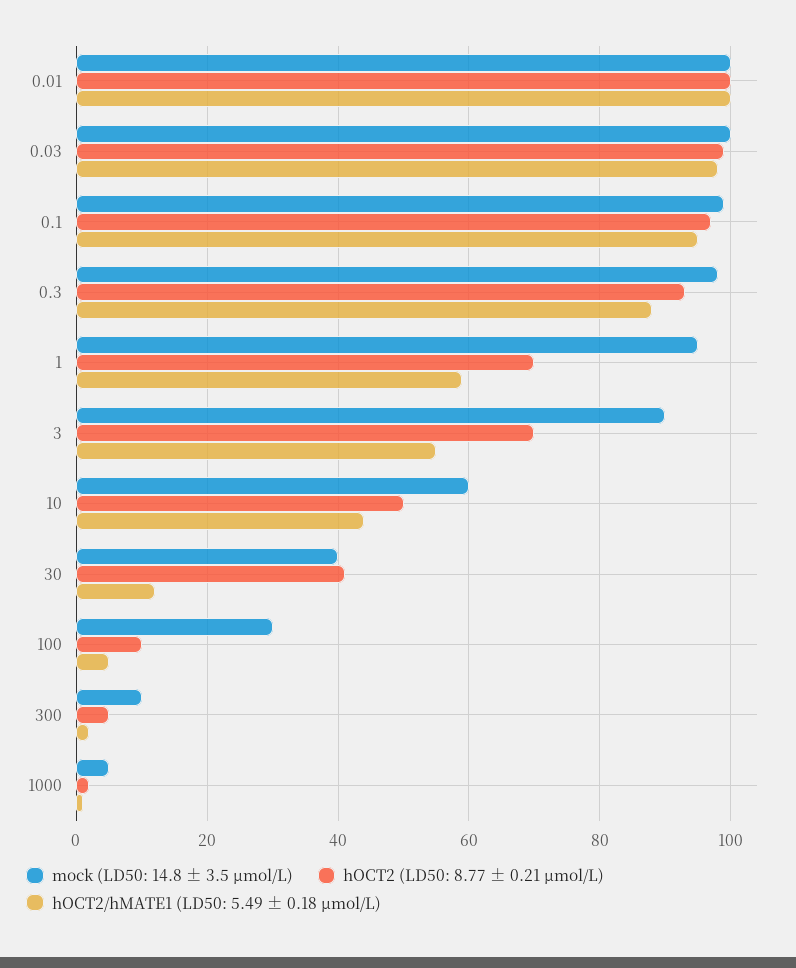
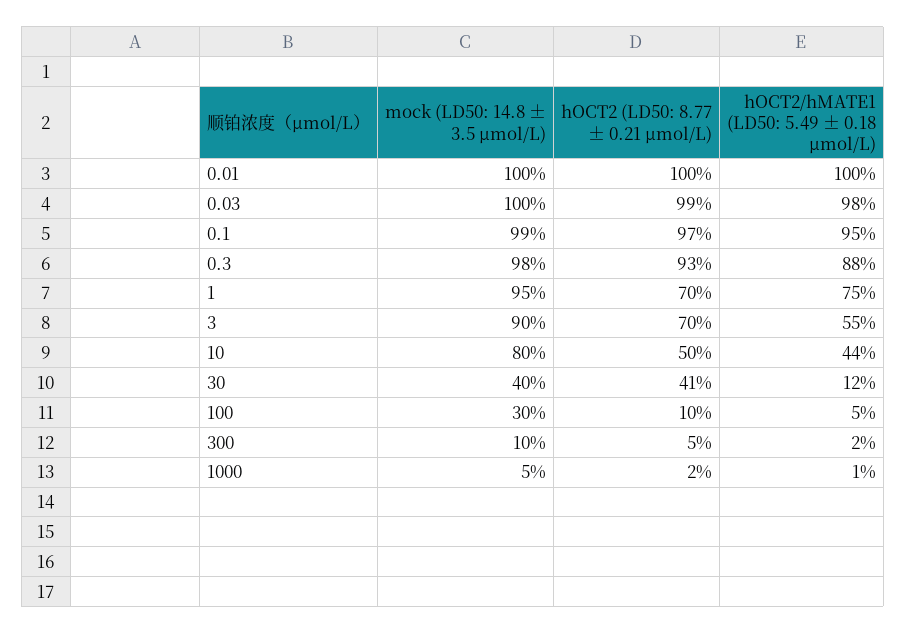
  {
    "mock (LD50: 14.8 ± 3.5 µmol/L)": {
      "0.01": 100,
      "0.03": 100,
      "0.1": 99,
      "0.3": 98,
      "1": 95,
      "3": 90,
-     "10": 60,
+     "10": 80,
      "30": 40,
      "100": 30,
      "300": 10,
      "1000": 5
    },
    "hOCT2 (LD50: 8.77 ± 0.21 µmol/L)": {
      "0.01": 100,
      "0.03": 99,
      "0.1": 97,
      "0.3": 93,
      "1": 70,
      "3": 70,
      "10": 50,
      "30": 41,
      "100": 10,
      "300": 5,
      "1000": 2
    },
    "hOCT2/hMATE1 (LD50: 5.49 ± 0.18 µmol/L)": {
      "0.01": 100,
      "0.03": 98,
      "0.1": 95,
      "0.3": 88,
-     "1": 60,
+     "1": 75,
      "3": 55,
      "10": 44,
      "30": 12,
      "100": 5,
      "300": 2,
      "1000": 1
    }
  }

